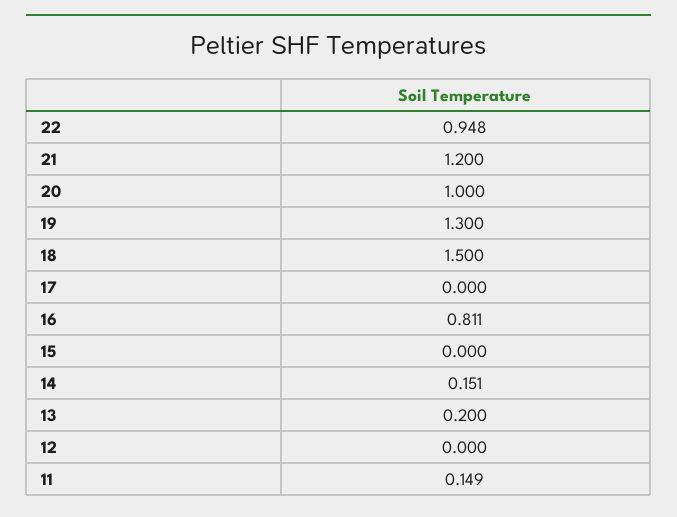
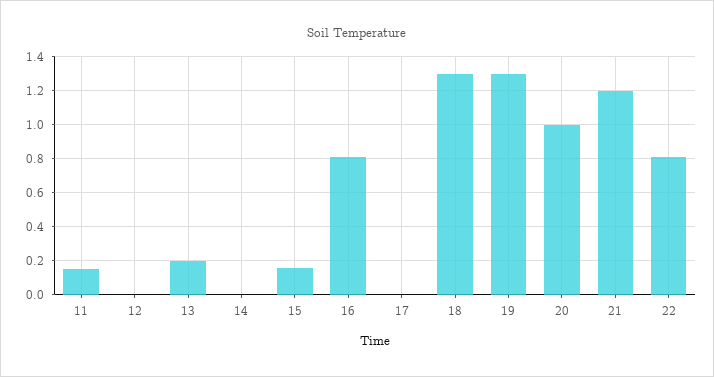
  {
-   "22": 0.948,
+   "22": 0.8,
    "21": 1.2,
    "20": 1,
    "19": 1.3,
-   "18": 1.5,
+   "18": 1.3,
    "17": 0,
    "16": 0.811,
-   "15": 0,
+   "15": 0.15,
-   "14": 0.151,
+   "14": 0,
    "13": 0.2,
    "12": 0,
    "11": 0.149
  }

